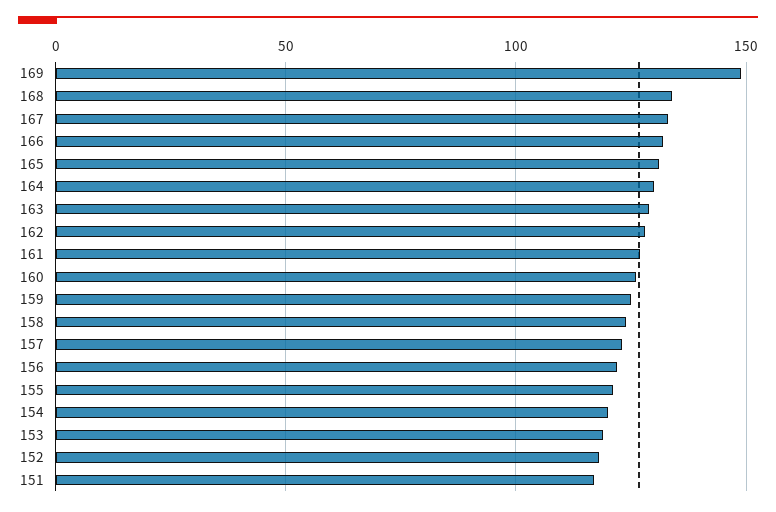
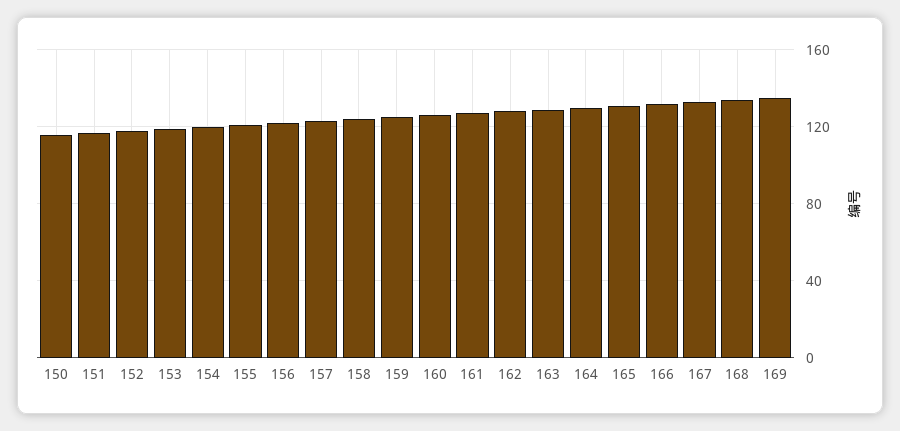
  {
-   "169": 150,
+   "169": 135,
    "168": 135,
    "167": 135,
    "166": 130,
    "165": 130,
    "164": 130,
    "163": 130,
    "162": 130,
    "161": 125,
    "160": 125,
    "159": 125,
    "158": 125,
    "157": 125,
    "156": 120,
    "155": 120,
    "154": 120,
    "153": 120,
    "152": 120,
-   "151": 115
+   "151": 115,
+   "150": 115
  }

